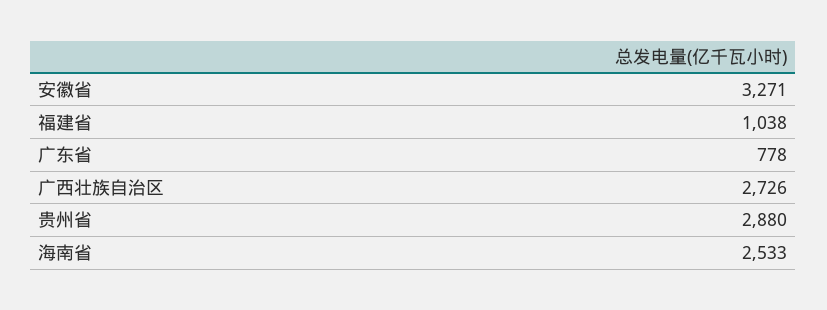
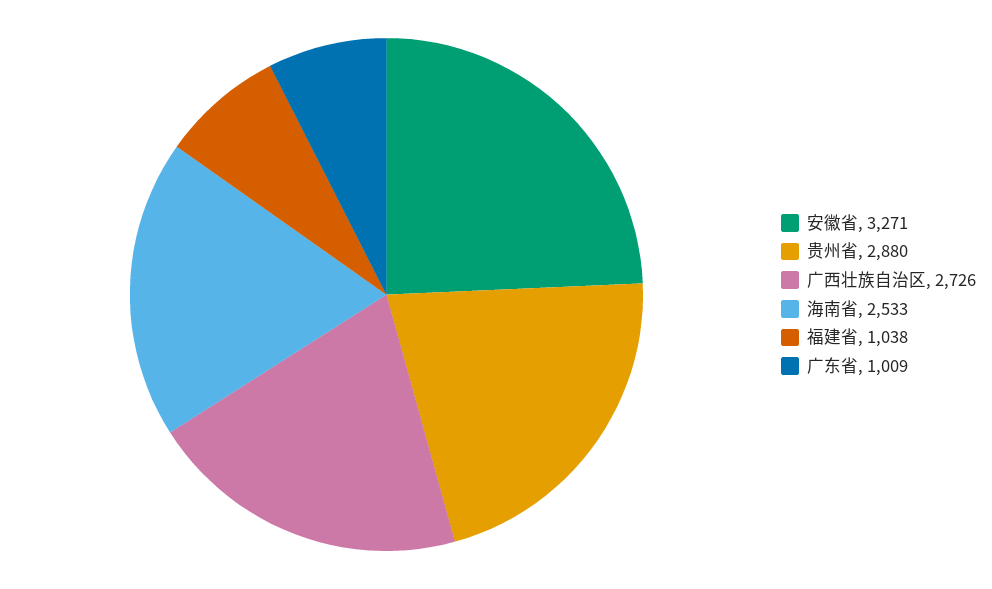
  {
    "安徽省": 3271,
    "福建省": 1038,
-   "广东省": 778,
+   "广东省": 1009,
    "广西壮族自治区": 2726,
    "贵州省": 2880,
    "海南省": 2533
  }

